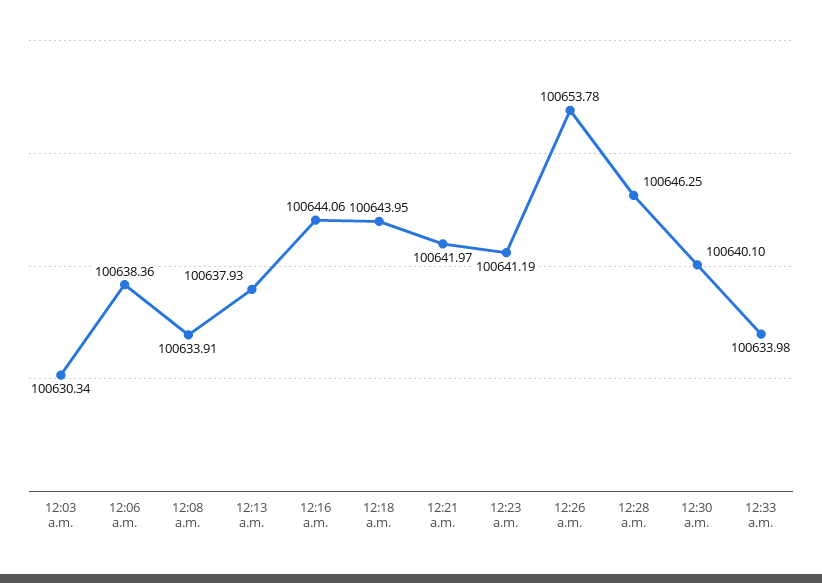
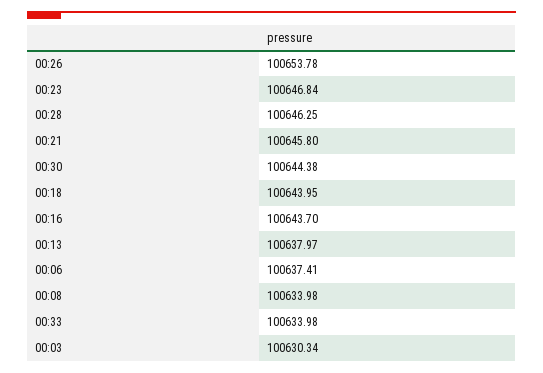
  {
    "12:03 a.m.": 100630.34,
-   "12:06 a.m.": 100638.36,
+   "12:06 a.m.": 100637.41,
-   "12:08 a.m.": 100633.91,
+   "12:08 a.m.": 100633.98,
-   "12:13 a.m.": 100637.93,
+   "12:13 a.m.": 100637.97,
-   "12:16 a.m.": 100644.06,
+   "12:16 a.m.": 100643.7,
    "12:18 a.m.": 100643.95,
-   "12:21 a.m.": 100641.97,
+   "12:21 a.m.": 100645.8,
-   "12:23 a.m.": 100641.19,
+   "12:23 a.m.": 100646.84,
    "12:26 a.m.": 100653.78,
    "12:28 a.m.": 100646.25,
-   "12:30 a.m.": 100640.1,
+   "12:30 a.m.": 100644.38,
    "12:33 a.m.": 100633.98
  }

